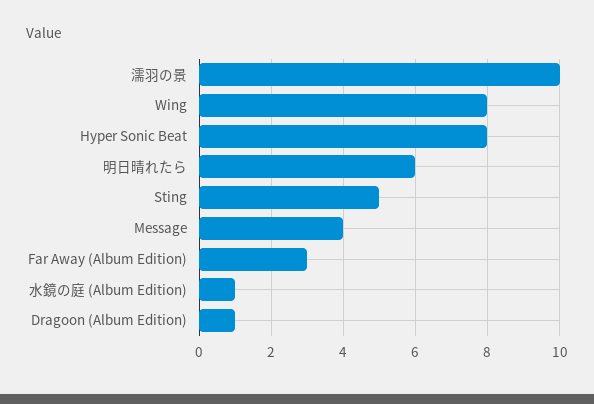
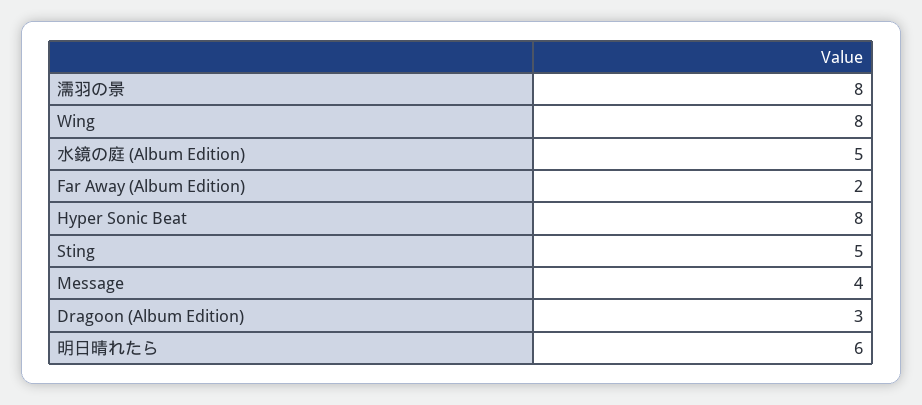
  {
-   "濡羽の景": 10,
+   "濡羽の景": 8,
    "Wing": 8,
    "Hyper Sonic Beat": 8,
    "明日晴れたら": 6,
    "Sting": 5,
    "Message": 4,
-   "Far Away (Album Edition)": 3,
+   "Far Away (Album Edition)": 2,
-   "水鏡の庭 (Album Edition)": 1,
+   "水鏡の庭 (Album Edition)": 5,
-   "Dragoon (Album Edition)": 1
+   "Dragoon (Album Edition)": 3
  }

